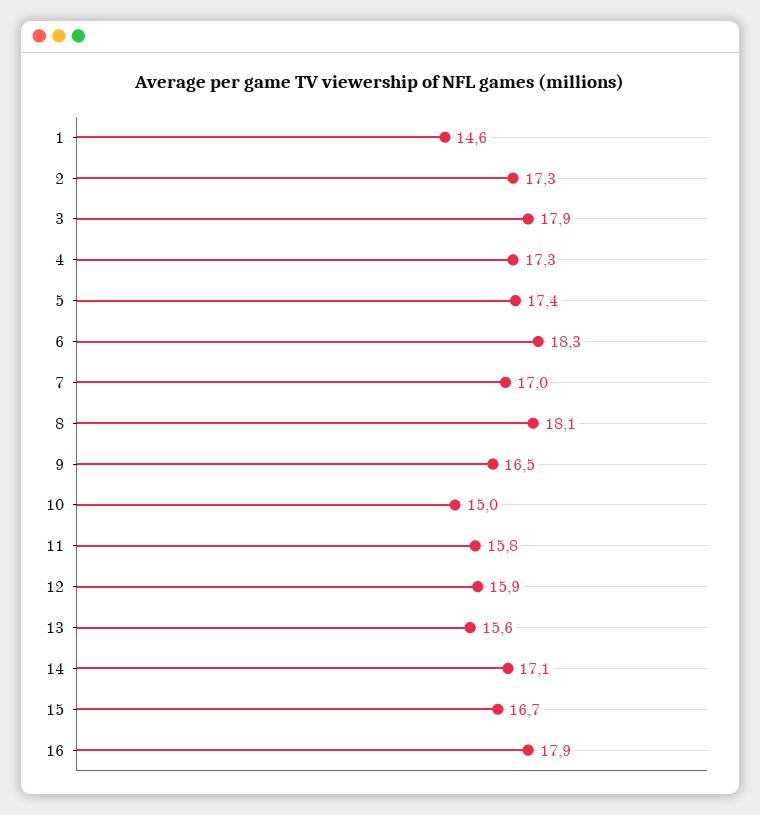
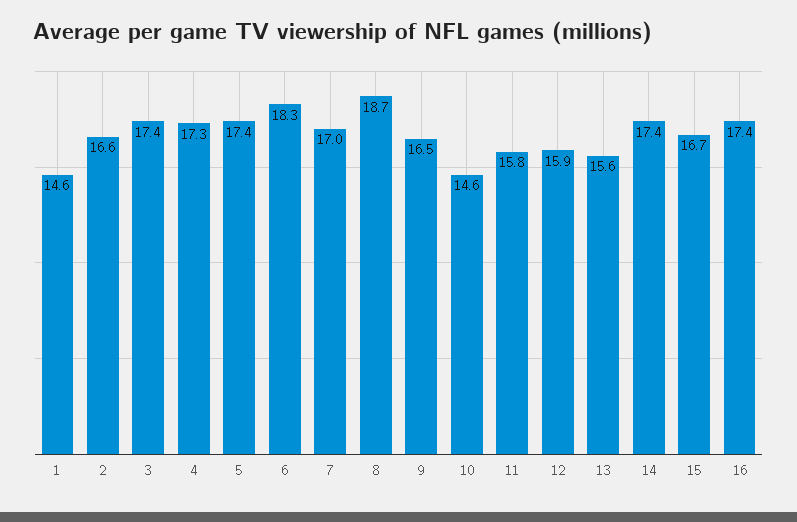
  {
    "1": 14.6,
-   "2": 17.3,
+   "2": 16.6,
-   "3": 17.9,
+   "3": 17.4,
    "4": 17.3,
    "5": 17.4,
    "6": 18.3,
    "7": 17,
-   "8": 18.1,
+   "8": 18.7,
    "9": 16.5,
-   "10": 15,
+   "10": 14.6,
    "11": 15.8,
    "12": 15.9,
    "13": 15.6,
-   "14": 17.1,
+   "14": 17.4,
    "15": 16.7,
-   "16": 17.9
+   "16": 17.4
  }

